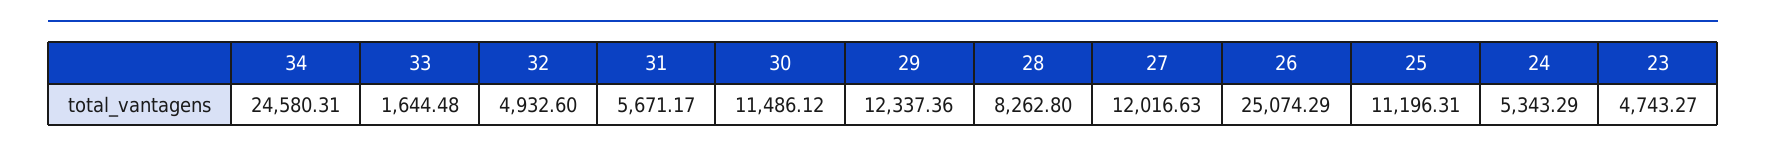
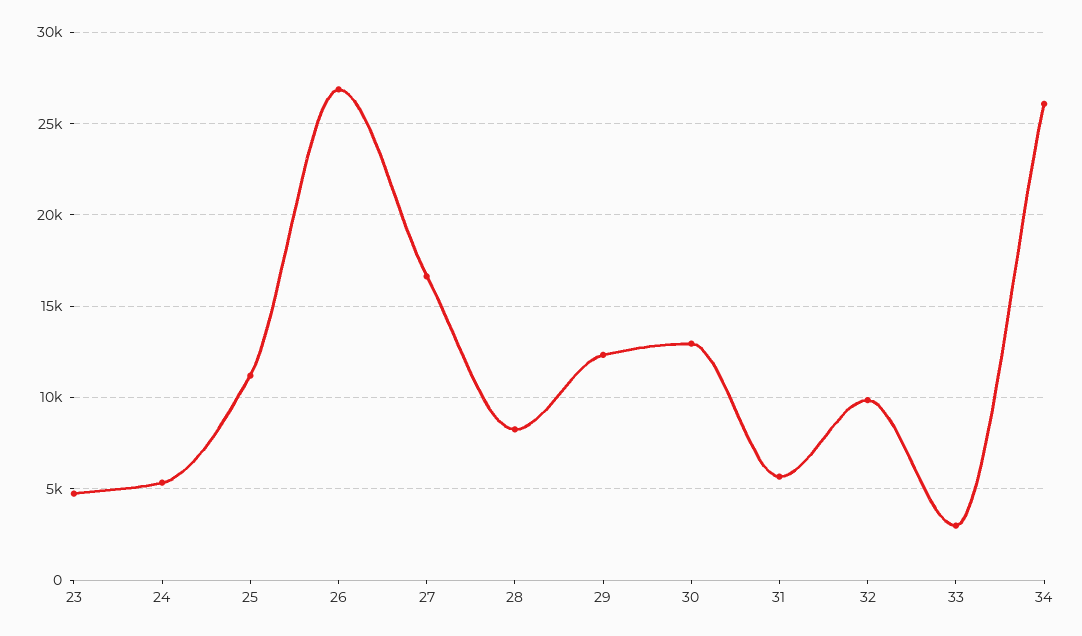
  {
-   "34": 24580.31,
+   "34": 26000,
-   "33": 1644.48,
+   "33": 3000,
-   "32": 4932.6,
+   "32": 10000,
    "31": 5671.17,
-   "30": 11486.12,
+   "30": 13000,
    "29": 12337.36,
    "28": 8262.8,
-   "27": 12016.63,
+   "27": 16500,
-   "26": 25074.29,
+   "26": 27000,
    "25": 11196.31,
    "24": 5343.29,
    "23": 4743.27
  }

